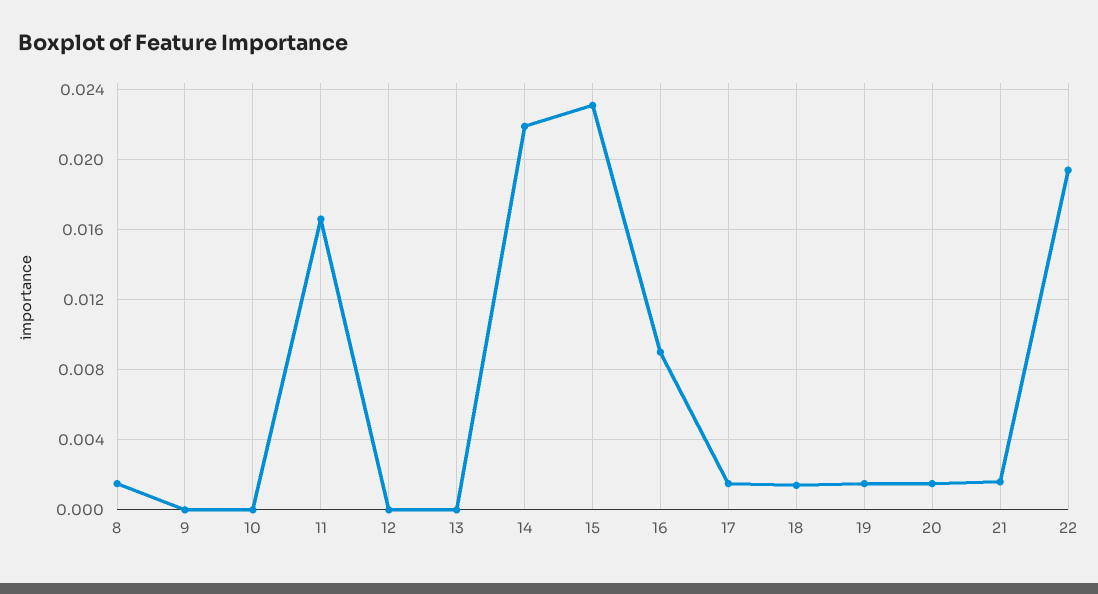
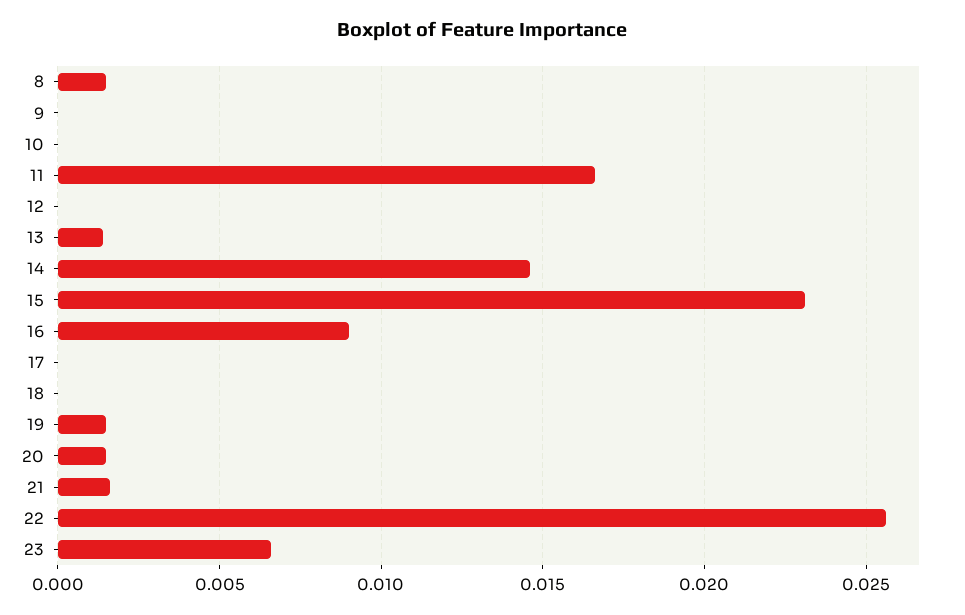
  {
    "8": 0.0015,
    "9": 0,
    "10": 0,
    "11": 0.0165,
    "12": 0,
-   "13": 0,
+   "13": 0.0015,
-   "14": 0.022,
+   "14": 0.0145,
    "15": 0.023,
    "16": 0.009,
-   "17": 0.0015,
+   "17": 0,
-   "18": 0.0015,
+   "18": 0,
    "19": 0.0015,
    "20": 0.0015,
    "21": 0.0015,
-   "22": 0.0195
+   "22": 0.0255,
+   "23": 0.0065
  }

